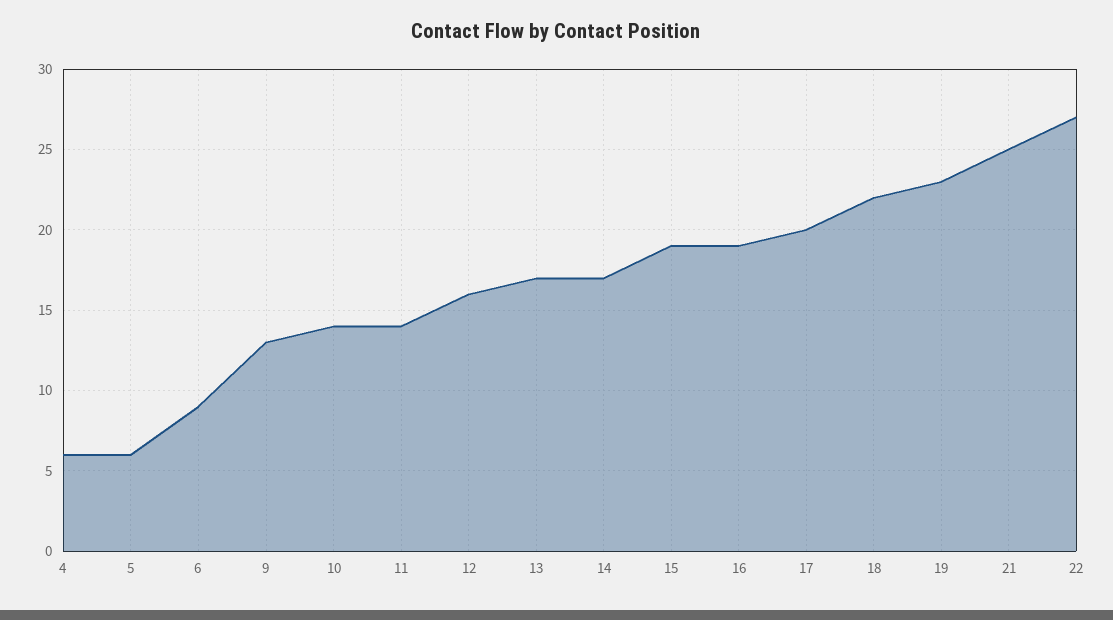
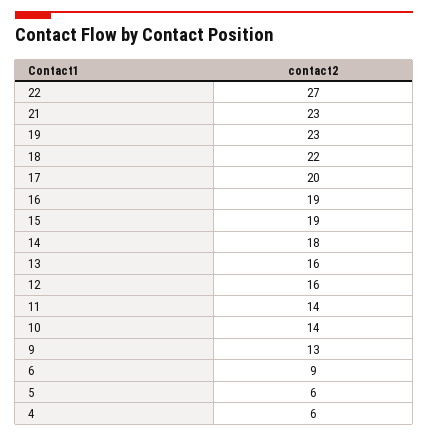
  {
    "4": 6,
    "5": 6,
    "6": 9,
    "9": 13,
    "10": 14,
    "11": 14,
    "12": 16,
-   "13": 17,
+   "13": 16,
-   "14": 17,
+   "14": 18,
    "15": 19,
    "16": 19,
    "17": 20,
    "18": 22,
    "19": 23,
-   "21": 25,
+   "21": 23,
    "22": 27
  }

